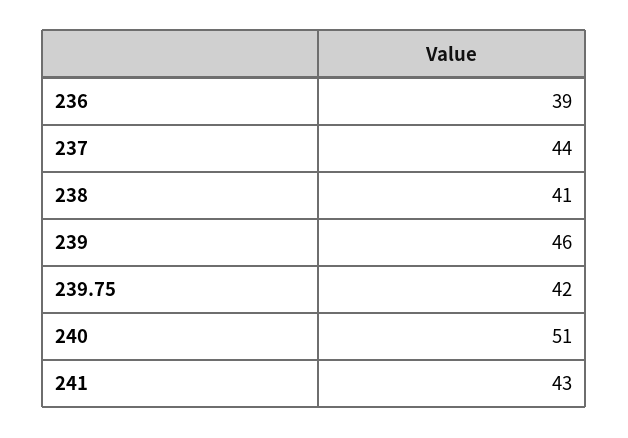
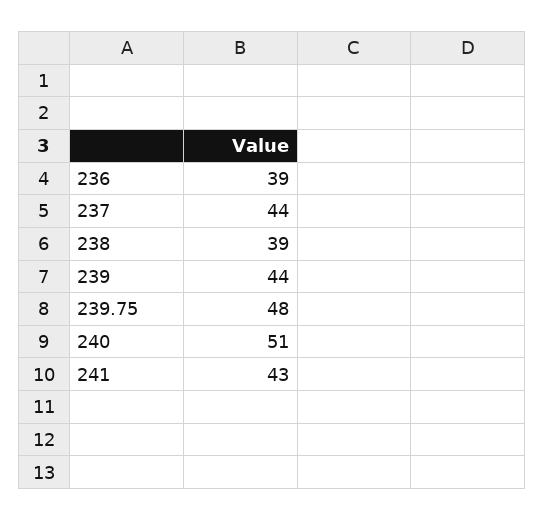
  {
    "236": 39,
    "237": 44,
-   "238": 41,
+   "238": 39,
-   "239": 46,
+   "239": 44,
-   "239.75": 42,
+   "239.75": 48,
    "240": 51,
    "241": 43
  }

